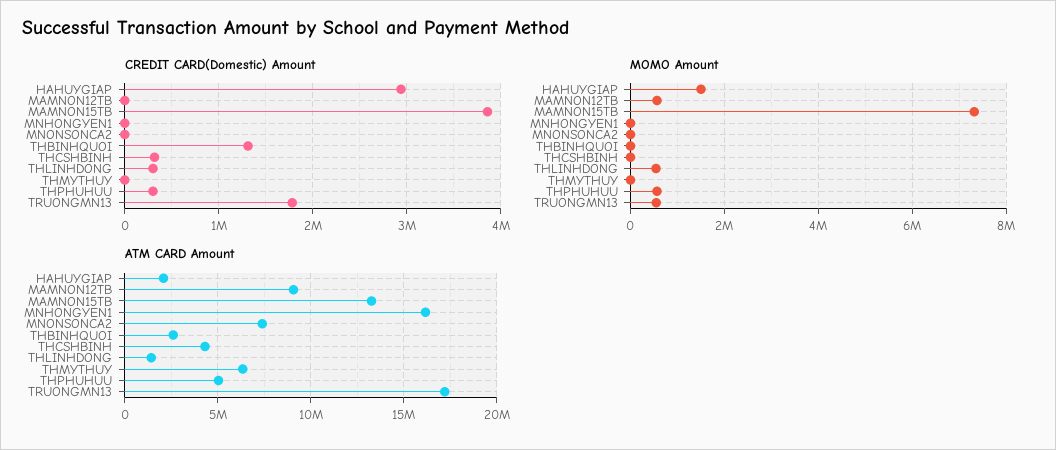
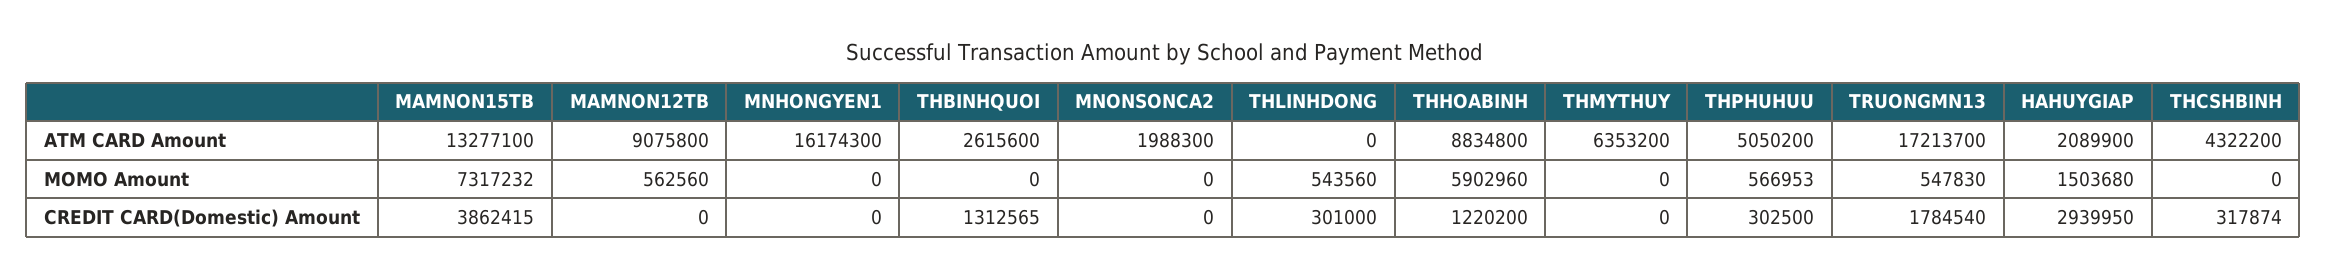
  {
    "CREDIT CARD(Domestic) Amount": {
      "HAHUYGIAP": 2939950,
      "MAMNON12TB": 0,
      "MAMNON15TB": 3862415,
      "MNHONGYEN1": 0,
      "MNONSONCA2": 0,
      "THBINHQUOI": 1312565,
      "THCSHBINH": 317874,
      "THLINHDONG": 301000,
      "THMYTHUY": 0,
      "THPHUHUU": 302500,
-     "TRUONGMN13": 1784540
+     "TRUONGMN13": 1784540,
+     "THHOABINH": 1220200
    },
    "MOMO Amount": {
      "HAHUYGIAP": 1503680,
      "MAMNON12TB": 562560,
      "MAMNON15TB": 7317232,
      "MNHONGYEN1": 0,
      "MNONSONCA2": 0,
      "THBINHQUOI": 0,
      "THCSHBINH": 0,
      "THLINHDONG": 543560,
      "THMYTHUY": 0,
      "THPHUHUU": 566953,
-     "TRUONGMN13": 547830
+     "TRUONGMN13": 547830,
+     "THHOABINH": 5902960
    },
    "ATM CARD Amount": {
      "HAHUYGIAP": 2089900,
      "MAMNON12TB": 9075800,
      "MAMNON15TB": 13277100,
      "MNHONGYEN1": 16174300,
-     "MNONSONCA2": 7500000,
+     "MNONSONCA2": 1988300,
      "THBINHQUOI": 2615600,
      "THCSHBINH": 4322200,
-     "THLINHDONG": 1500000,
+     "THLINHDONG": 0,
      "THMYTHUY": 6353200,
      "THPHUHUU": 5050200,
-     "TRUONGMN13": 17213700
+     "TRUONGMN13": 17213700,
+     "THHOABINH": 8834800
    }
  }

